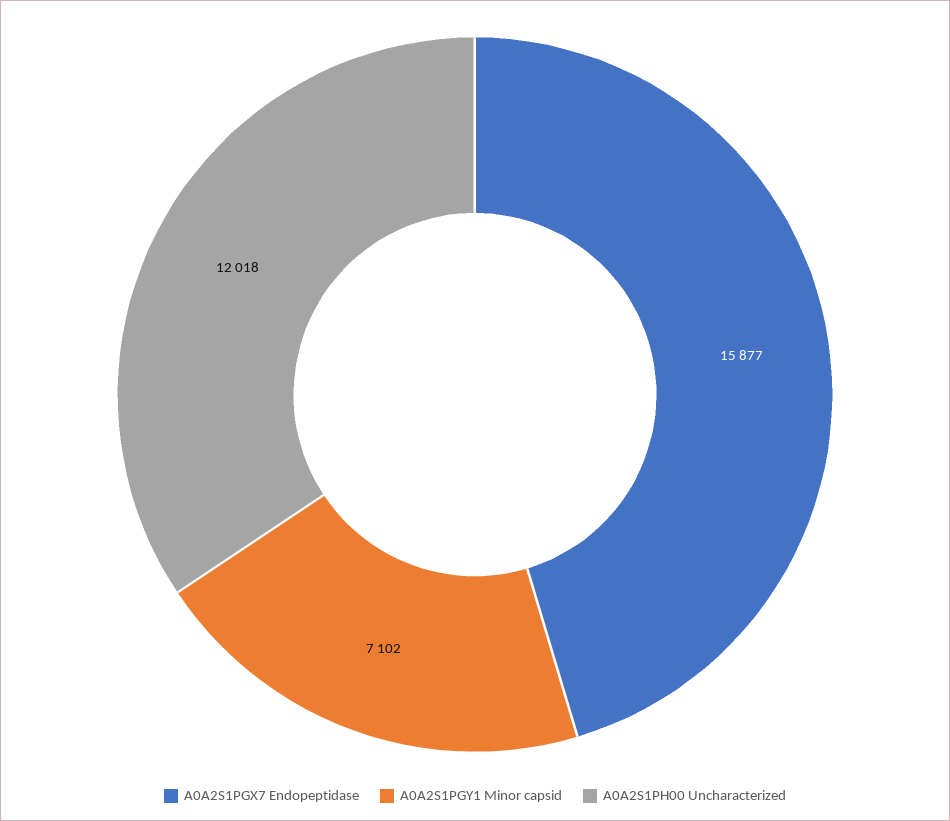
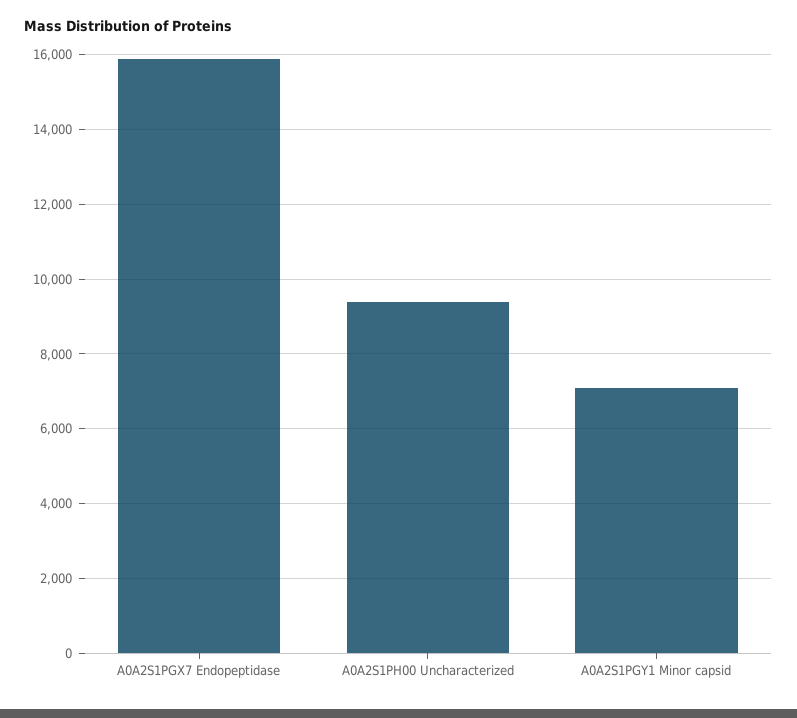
  {
    "A0A2S1PGX7 Endopeptidase": 15877,
    "A0A2S1PGY1 Minor capsid": 7102,
-   "A0A2S1PH00 Uncharacterized": 12018
+   "A0A2S1PH00 Uncharacterized": 9400
  }

